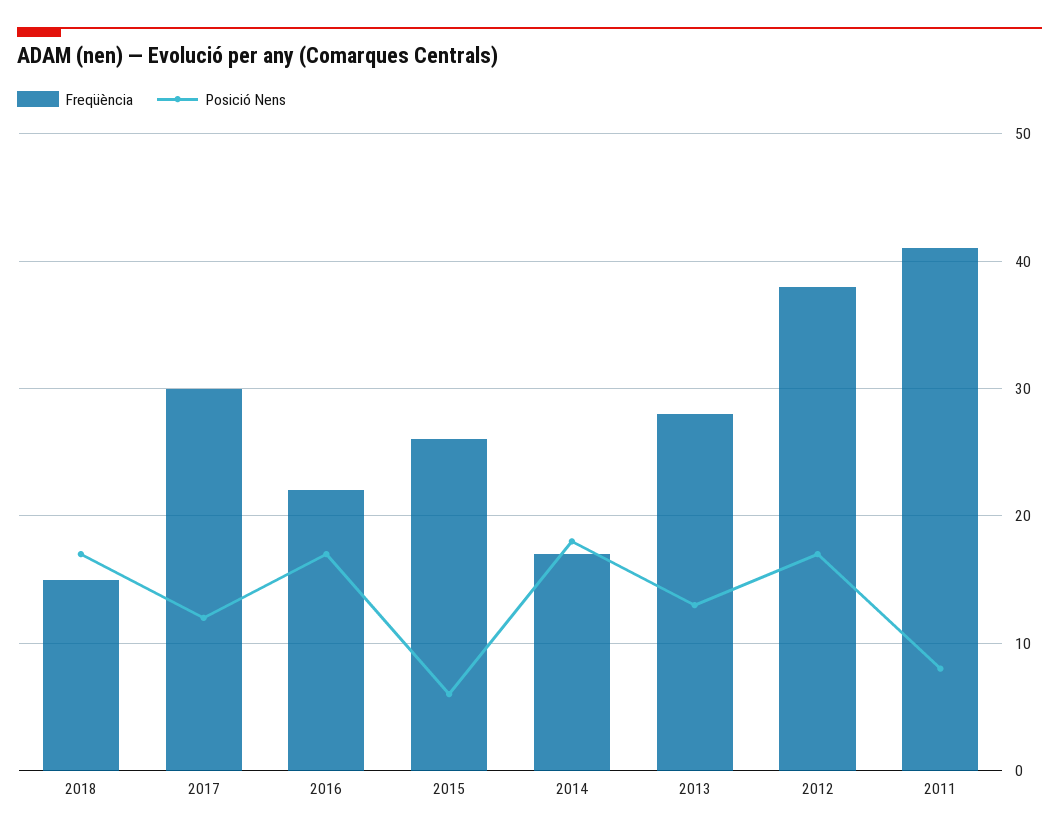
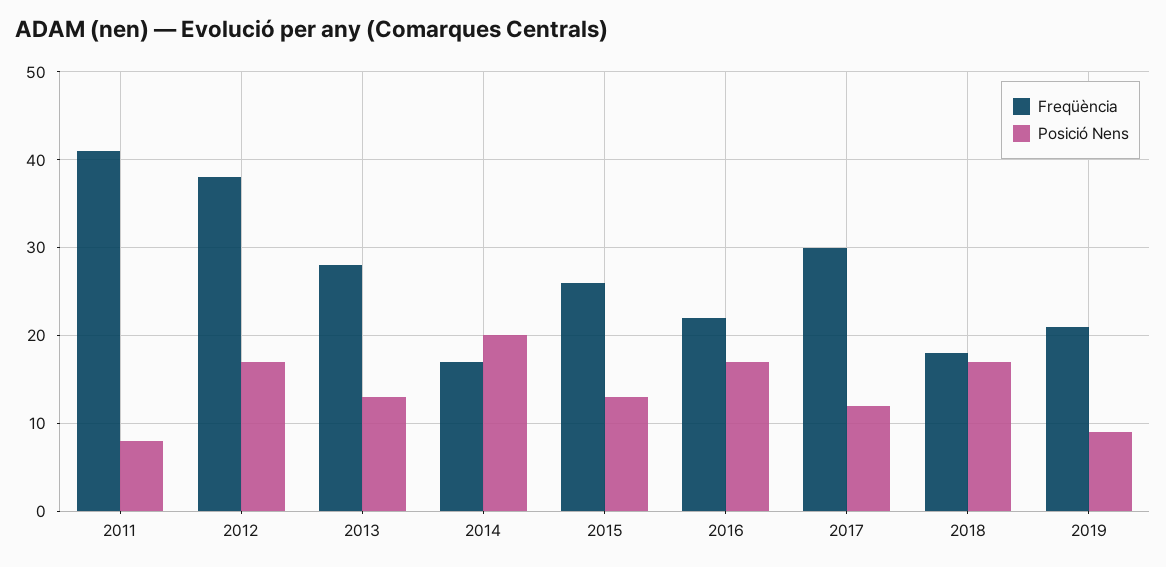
  {
    "Freqüència": {
-     "2018": 15,
+     "2018": 18,
      "2017": 30,
      "2016": 22,
      "2015": 26,
      "2014": 17,
      "2013": 28,
      "2012": 38,
-     "2011": 41
+     "2011": 41,
+     "2019": 21
    },
    "Posició Nens": {
      "2018": 17,
      "2017": 12,
      "2016": 17,
-     "2015": 6,
+     "2015": 13,
-     "2014": 18,
+     "2014": 20,
      "2013": 13,
      "2012": 17,
-     "2011": 8
+     "2011": 8,
+     "2019": 9
    }
  }

